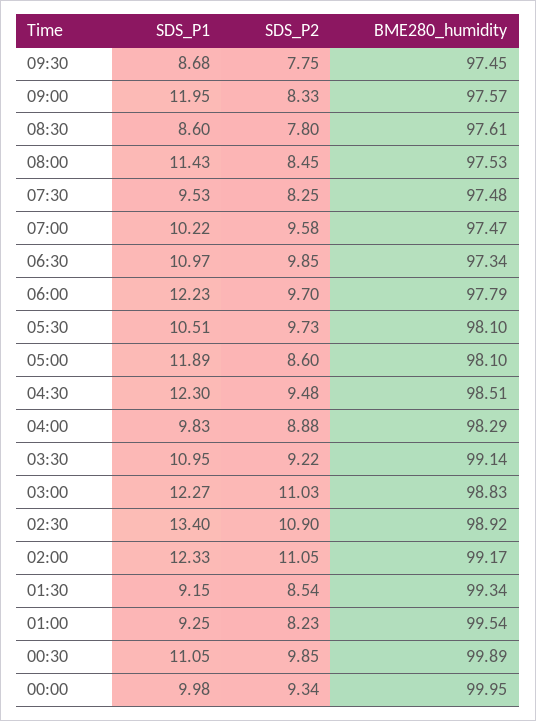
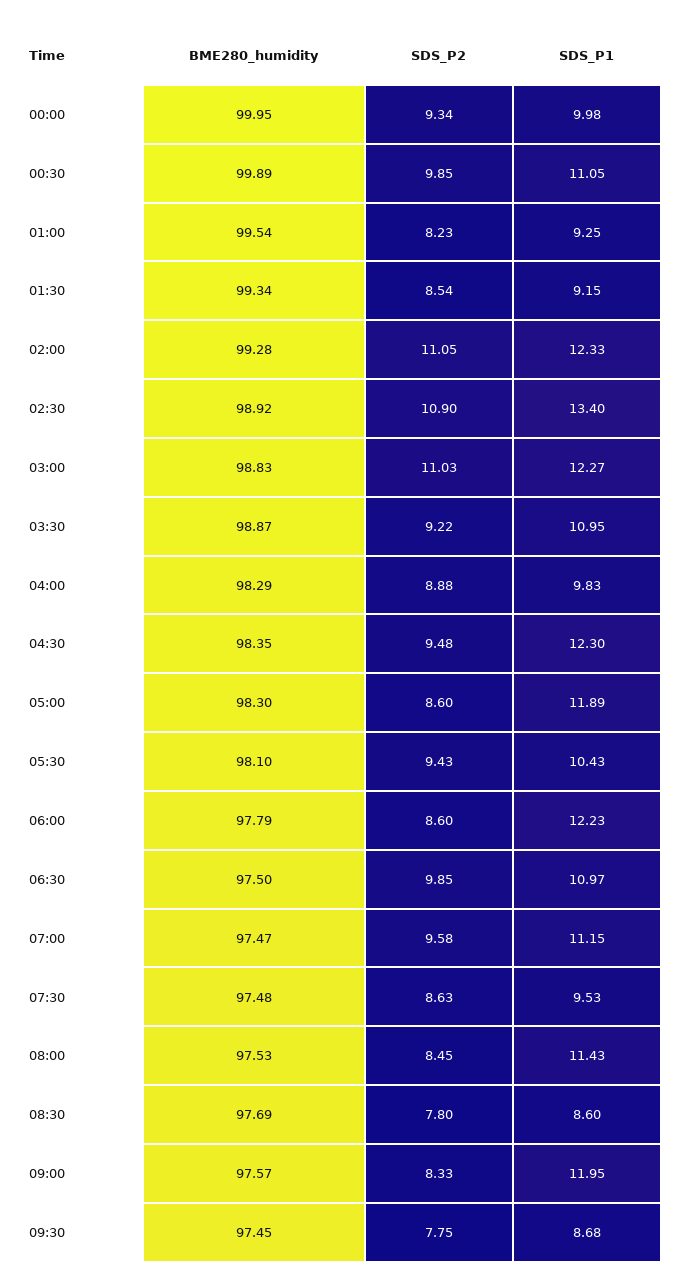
  {
    "SDS_P1": {
      "09:30": 8.68,
      "09:00": 11.95,
      "08:30": 8.6,
      "08:00": 11.43,
      "07:30": 9.53,
-     "07:00": 10.22,
+     "07:00": 11.15,
      "06:30": 10.97,
      "06:00": 12.23,
-     "05:30": 10.51,
+     "05:30": 10.43,
      "05:00": 11.89,
      "04:30": 12.3,
      "04:00": 9.83,
      "03:30": 10.95,
      "03:00": 12.27,
      "02:30": 13.4,
      "02:00": 12.33,
      "01:30": 9.15,
      "01:00": 9.25,
      "00:30": 11.05,
      "00:00": 9.98
    },
    "SDS_P2": {
      "09:30": 7.75,
      "09:00": 8.33,
      "08:30": 7.8,
      "08:00": 8.45,
-     "07:30": 8.25,
+     "07:30": 8.63,
      "07:00": 9.58,
      "06:30": 9.85,
-     "06:00": 9.7,
+     "06:00": 8.6,
-     "05:30": 9.73,
+     "05:30": 9.43,
      "05:00": 8.6,
      "04:30": 9.48,
      "04:00": 8.88,
      "03:30": 9.22,
      "03:00": 11.03,
      "02:30": 10.9,
      "02:00": 11.05,
      "01:30": 8.54,
      "01:00": 8.23,
      "00:30": 9.85,
      "00:00": 9.34
    },
    "BME280_humidity": {
      "09:30": 97.45,
      "09:00": 97.57,
-     "08:30": 97.61,
+     "08:30": 97.69,
      "08:00": 97.53,
      "07:30": 97.48,
      "07:00": 97.47,
-     "06:30": 97.34,
+     "06:30": 97.5,
      "06:00": 97.79,
      "05:30": 98.1,
-     "05:00": 98.1,
+     "05:00": 98.3,
-     "04:30": 98.51,
+     "04:30": 98.35,
      "04:00": 98.29,
-     "03:30": 99.14,
+     "03:30": 98.87,
      "03:00": 98.83,
      "02:30": 98.92,
-     "02:00": 99.17,
+     "02:00": 99.28,
      "01:30": 99.34,
      "01:00": 99.54,
      "00:30": 99.89,
      "00:00": 99.95
    }
  }

